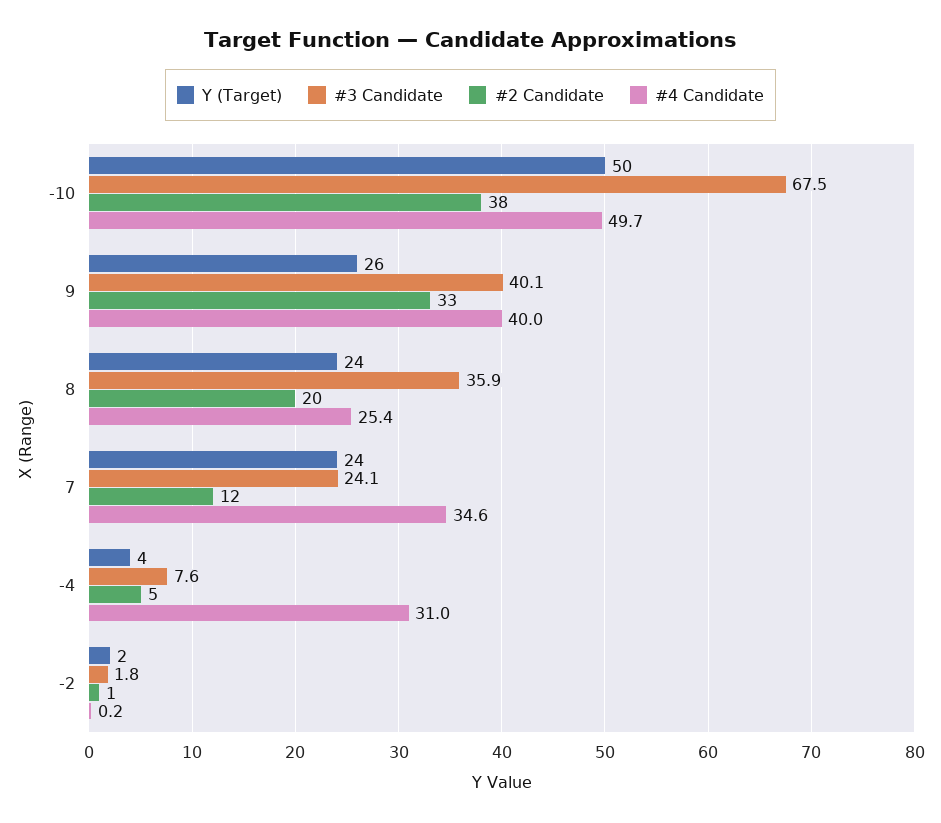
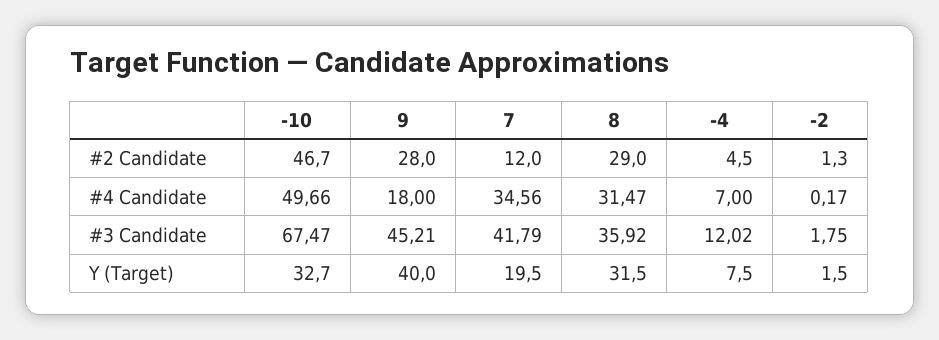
  {
    "Y (Target)": {
-     "-10": 50,
+     "-10": 32.7,
-     "9": 26,
+     "9": 40,
-     "8": 24,
+     "8": 31.5,
-     "7": 24,
+     "7": 19.5,
-     "-4": 4,
+     "-4": 7.5,
      "-2": 1.5
    },
    "#3 Candidate": {
      "-10": 67.47,
-     "9": 40.1,
+     "9": 45.21,
      "8": 35.92,
-     "7": 24.1,
+     "7": 41.79,
-     "-4": 7.6,
+     "-4": 12.02,
      "-2": 1.75
    },
    "#2 Candidate": {
-     "-10": 38,
+     "-10": 46.7,
-     "9": 33,
+     "9": 28,
-     "8": 20,
+     "8": 29,
      "7": 12,
      "-4": 4.5,
      "-2": 1.3
    },
    "#4 Candidate": {
      "-10": 49.66,
-     "9": 40,
+     "9": 18,
-     "8": 25.4,
+     "8": 31.47,
      "7": 34.56,
-     "-4": 31,
+     "-4": 7,
      "-2": 0.17
    }
  }

